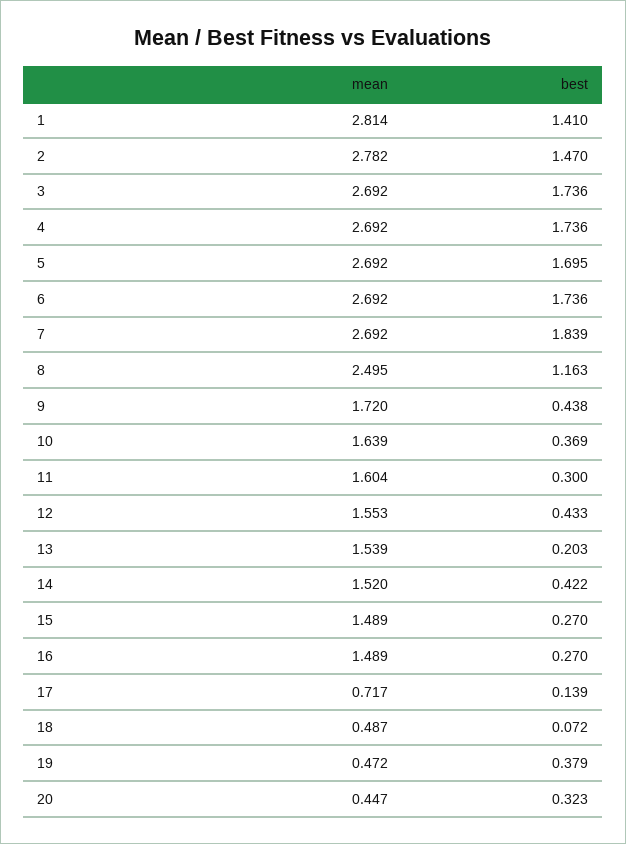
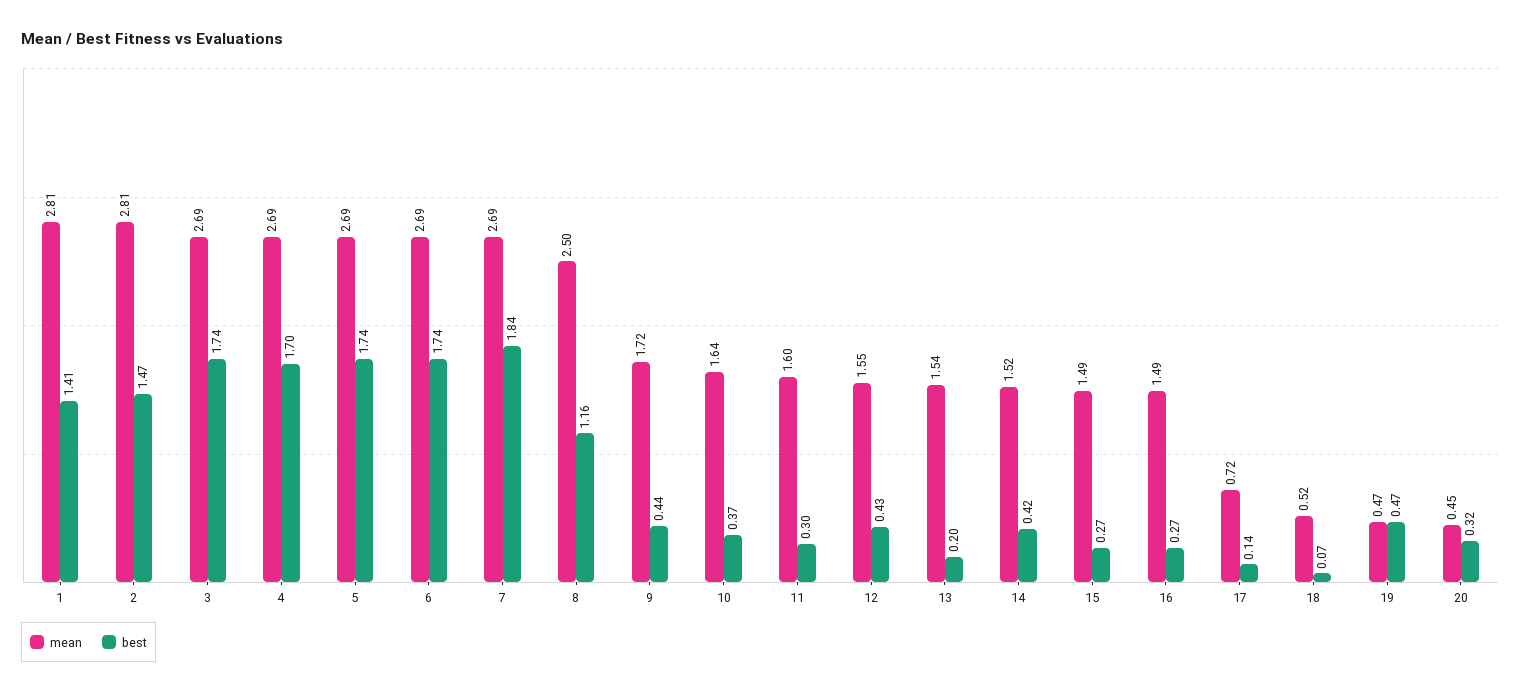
  {
    "mean": {
      "1": 2.814,
-     "2": 2.782,
+     "2": 2.81,
      "3": 2.692,
      "4": 2.692,
      "5": 2.692,
      "6": 2.692,
      "7": 2.692,
      "8": 2.495,
      "9": 1.72,
      "10": 1.639,
      "11": 1.604,
      "12": 1.553,
      "13": 1.539,
      "14": 1.52,
      "15": 1.489,
      "16": 1.489,
      "17": 0.717,
-     "18": 0.487,
+     "18": 0.52,
      "19": 0.472,
      "20": 0.447
    },
    "best": {
      "1": 1.41,
      "2": 1.47,
      "3": 1.736,
-     "4": 1.736,
+     "4": 1.7,
-     "5": 1.695,
+     "5": 1.74,
      "6": 1.736,
      "7": 1.839,
      "8": 1.163,
      "9": 0.438,
      "10": 0.369,
      "11": 0.3,
      "12": 0.433,
      "13": 0.203,
      "14": 0.422,
      "15": 0.27,
      "16": 0.27,
      "17": 0.139,
      "18": 0.072,
-     "19": 0.379,
+     "19": 0.47,
      "20": 0.323
    }
  }

